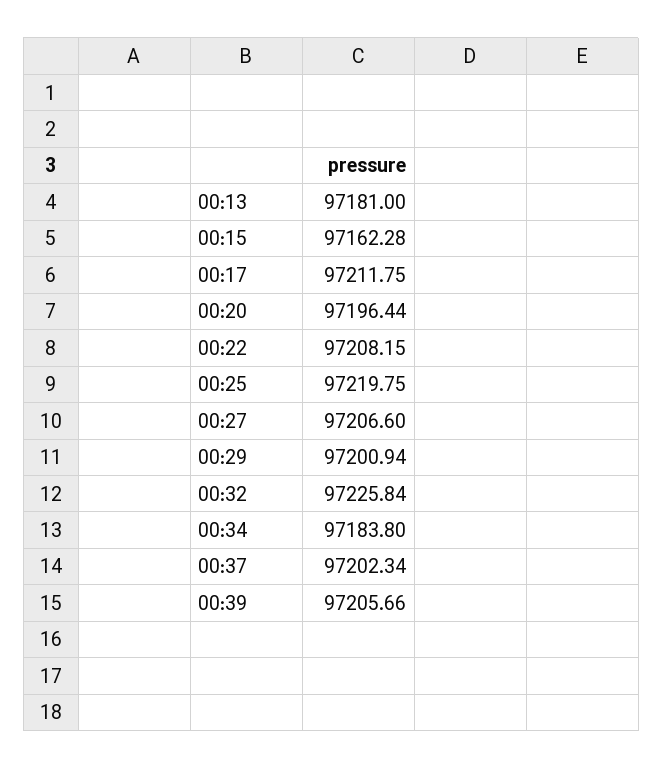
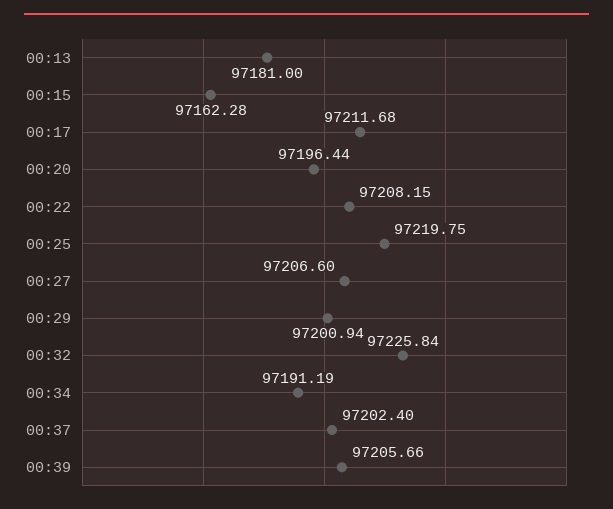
  {
    "00:13": 97181,
    "00:15": 97162.28,
-   "00:17": 97211.75,
+   "00:17": 97211.68,
    "00:20": 97196.44,
    "00:22": 97208.15,
    "00:25": 97219.75,
    "00:27": 97206.6,
    "00:29": 97200.94,
    "00:32": 97225.84,
-   "00:34": 97183.8,
+   "00:34": 97191.19,
-   "00:37": 97202.34,
+   "00:37": 97202.4,
    "00:39": 97205.66
  }

